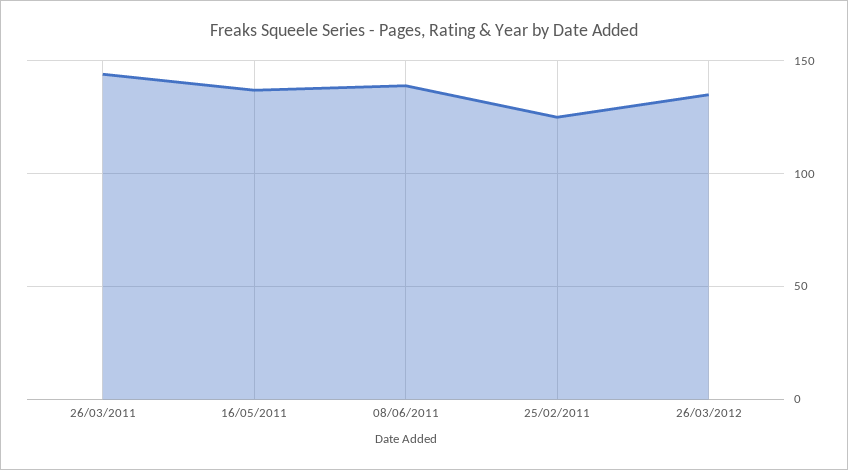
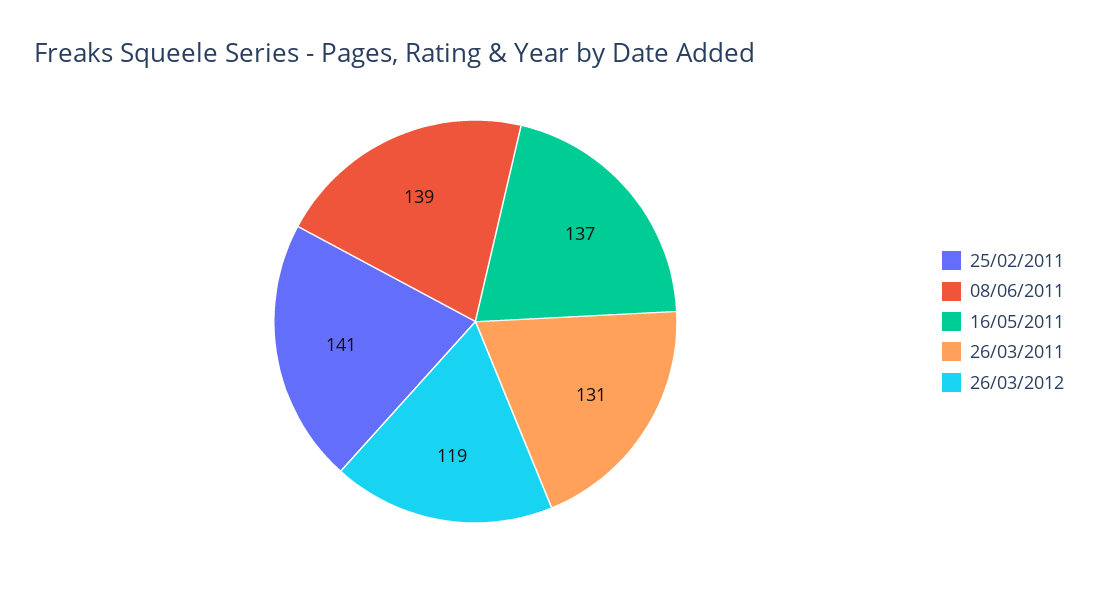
  {
-   "26/03/2011": 145,
+   "26/03/2011": 131,
    "16/05/2011": 137,
    "08/06/2011": 139,
-   "25/02/2011": 125,
+   "25/02/2011": 141,
-   "26/03/2012": 135
+   "26/03/2012": 119
  }

